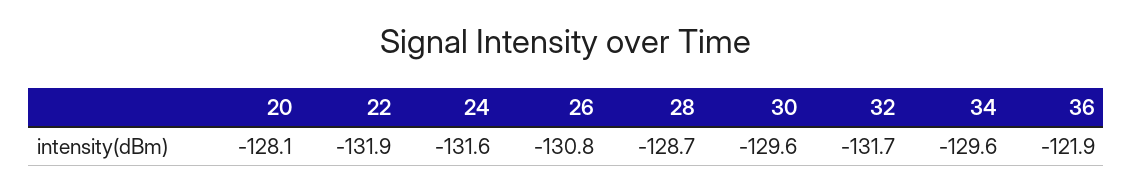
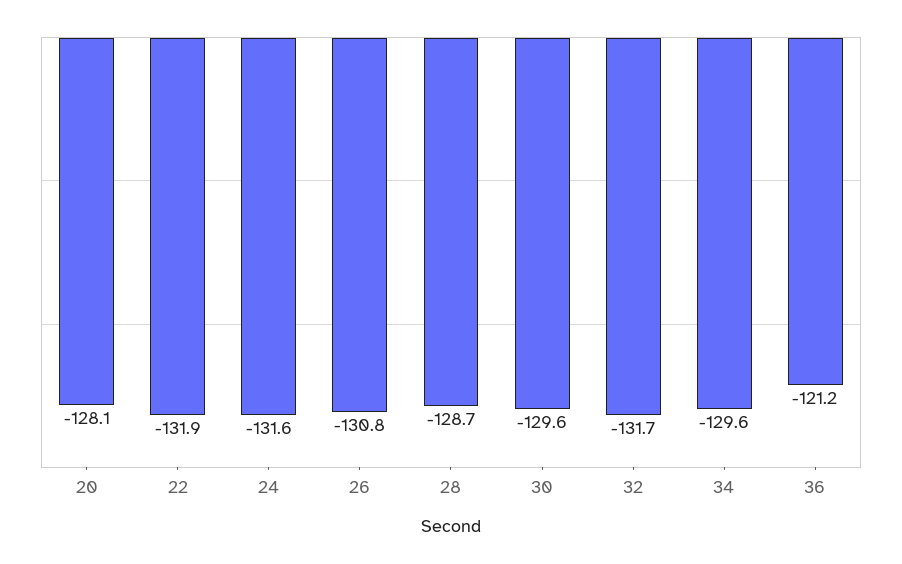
  {
    "20": -128.1,
    "22": -131.9,
    "24": -131.6,
    "26": -130.8,
    "28": -128.7,
    "30": -129.6,
    "32": -131.7,
    "34": -129.6,
-   "36": -121.9
+   "36": -121.2
  }

